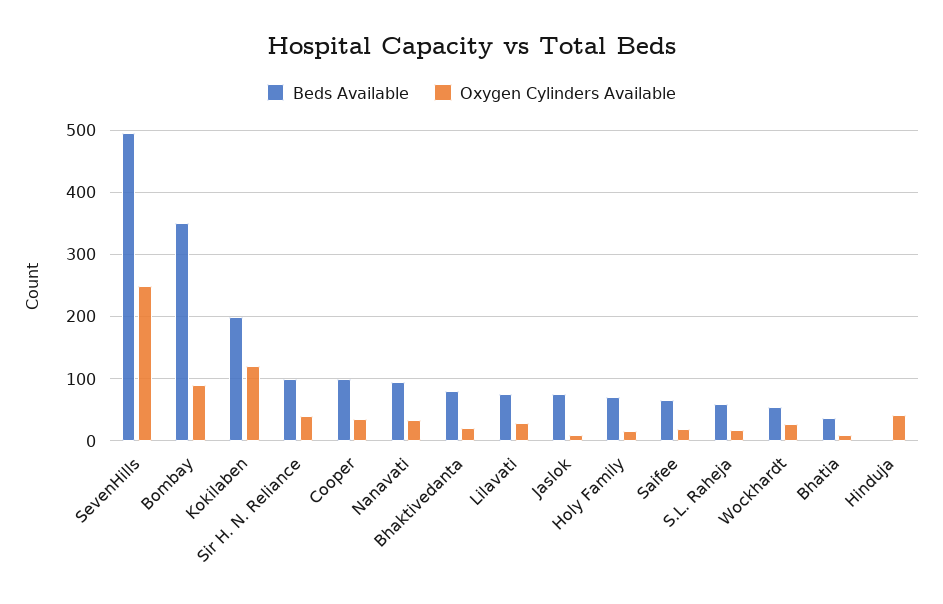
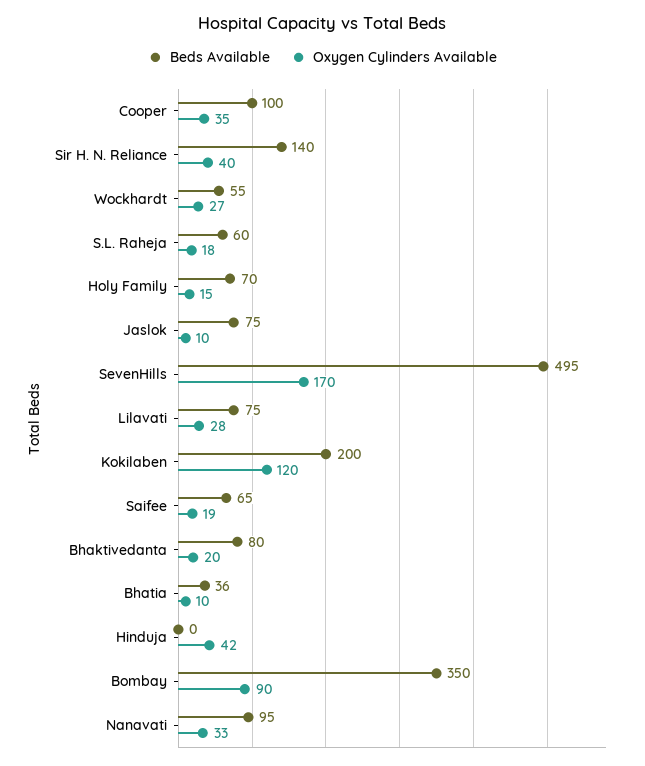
  {
    "Beds Available": {
      "SevenHills": 495,
      "Bombay": 350,
      "Kokilaben": 200,
-     "Sir H. N. Reliance": 100,
+     "Sir H. N. Reliance": 140,
      "Cooper": 100,
      "Nanavati": 95,
      "Bhaktivedanta": 80,
      "Lilavati": 75,
      "Jaslok": 75,
      "Holy Family": 70,
      "Saifee": 65,
      "S.L. Raheja": 60,
      "Wockhardt": 55,
      "Bhatia": 36,
      "Hinduja": 0
    },
    "Oxygen Cylinders Available": {
-     "SevenHills": 250,
+     "SevenHills": 170,
      "Bombay": 90,
      "Kokilaben": 120,
      "Sir H. N. Reliance": 40,
      "Cooper": 35,
      "Nanavati": 33,
      "Bhaktivedanta": 20,
      "Lilavati": 28,
      "Jaslok": 10,
      "Holy Family": 15,
      "Saifee": 19,
      "S.L. Raheja": 18,
      "Wockhardt": 27,
      "Bhatia": 10,
      "Hinduja": 42
    }
  }

